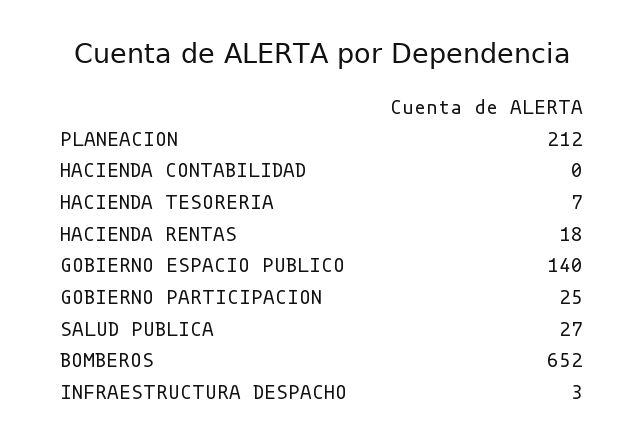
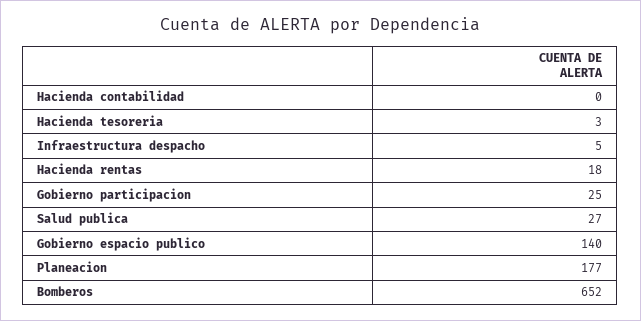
  {
-   "PLANEACION": 212,
+   "PLANEACION": 177,
    "HACIENDA CONTABILIDAD": 0,
-   "HACIENDA TESORERIA": 7,
+   "HACIENDA TESORERIA": 3,
    "HACIENDA RENTAS": 18,
    "GOBIERNO ESPACIO PUBLICO": 140,
    "GOBIERNO PARTICIPACION": 25,
    "SALUD PUBLICA": 27,
    "BOMBEROS": 652,
-   "INFRAESTRUCTURA DESPACHO": 3
+   "INFRAESTRUCTURA DESPACHO": 5
  }

